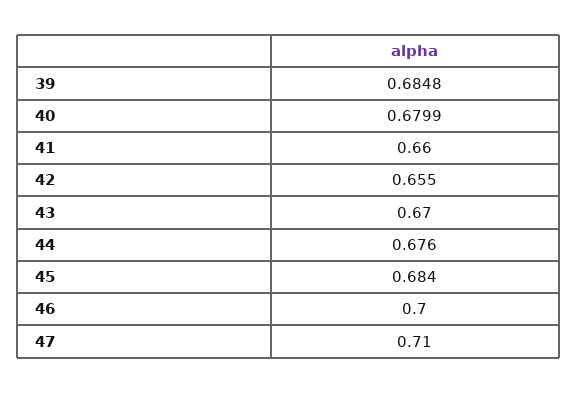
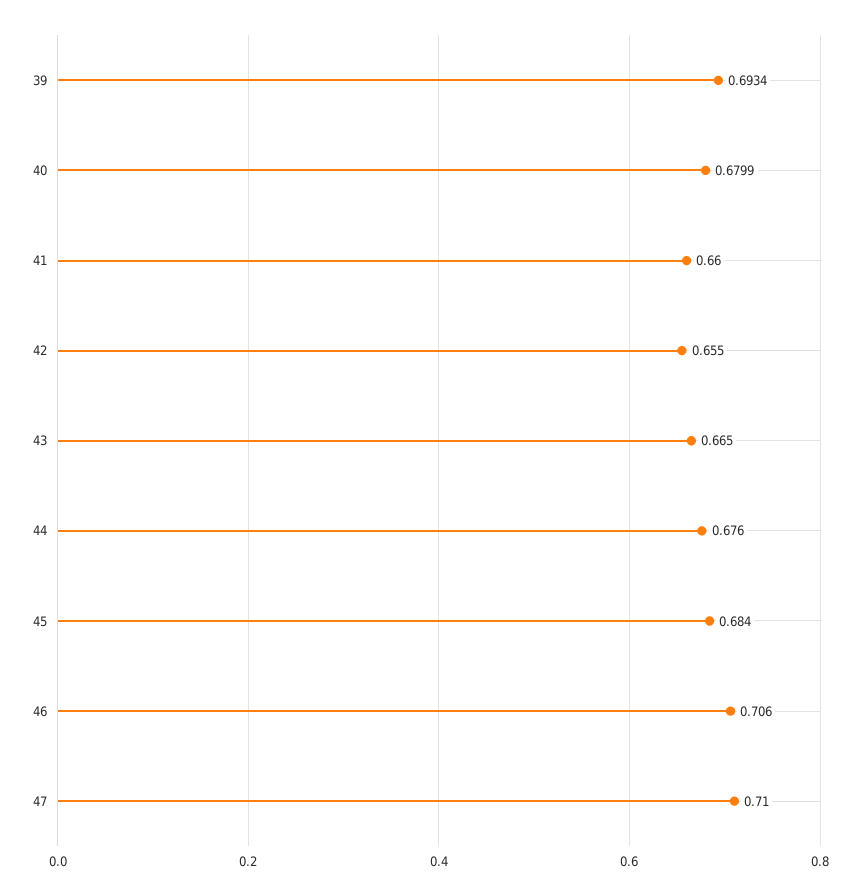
  {
-   "39": 0.6848,
+   "39": 0.6934,
    "40": 0.6799,
    "41": 0.66,
    "42": 0.655,
-   "43": 0.67,
+   "43": 0.665,
    "44": 0.676,
    "45": 0.684,
-   "46": 0.7,
+   "46": 0.706,
    "47": 0.71
  }

